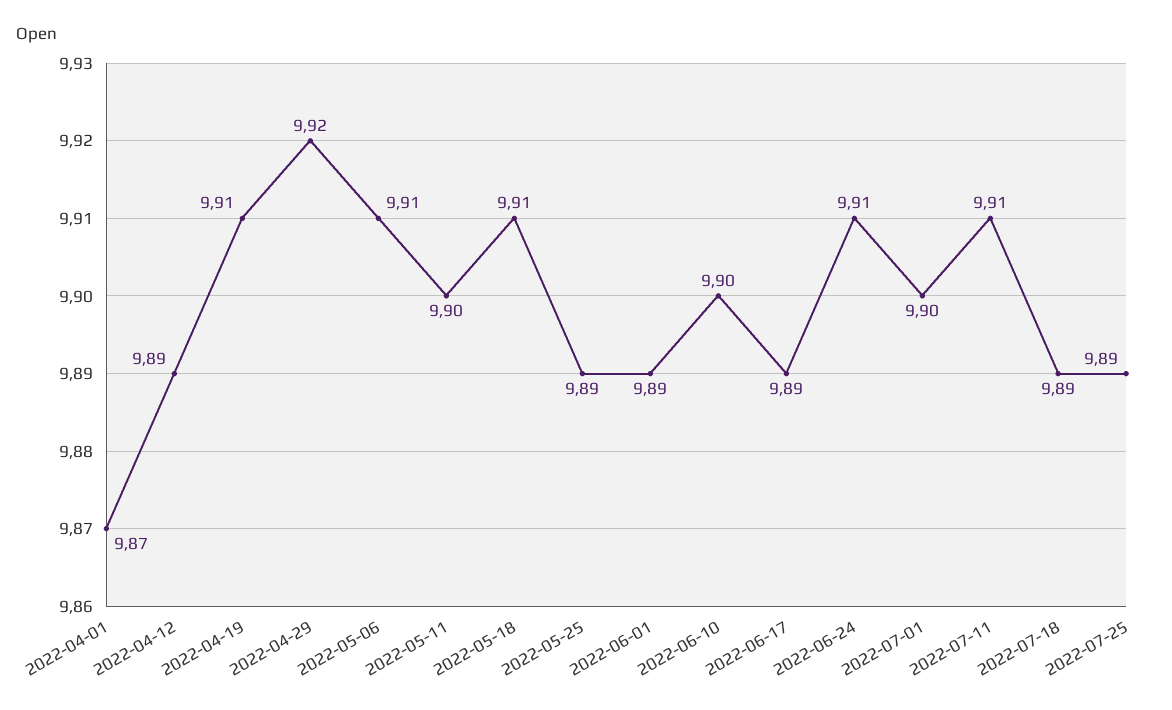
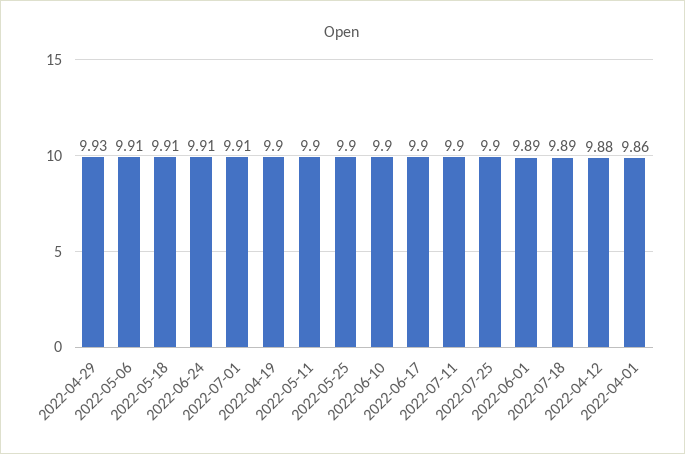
  {
-   "2022-04-01": 9.87,
+   "2022-04-01": 9.86,
-   "2022-04-12": 9.89,
+   "2022-04-12": 9.88,
-   "2022-04-19": 9.91,
+   "2022-04-19": 9.9,
-   "2022-04-29": 9.92,
+   "2022-04-29": 9.93,
    "2022-05-06": 9.91,
    "2022-05-11": 9.9,
    "2022-05-18": 9.91,
-   "2022-05-25": 9.89,
+   "2022-05-25": 9.9,
    "2022-06-01": 9.89,
    "2022-06-10": 9.9,
-   "2022-06-17": 9.89,
+   "2022-06-17": 9.9,
    "2022-06-24": 9.91,
-   "2022-07-01": 9.9,
+   "2022-07-01": 9.91,
-   "2022-07-11": 9.91,
+   "2022-07-11": 9.9,
    "2022-07-18": 9.89,
-   "2022-07-25": 9.89
+   "2022-07-25": 9.9
  }

